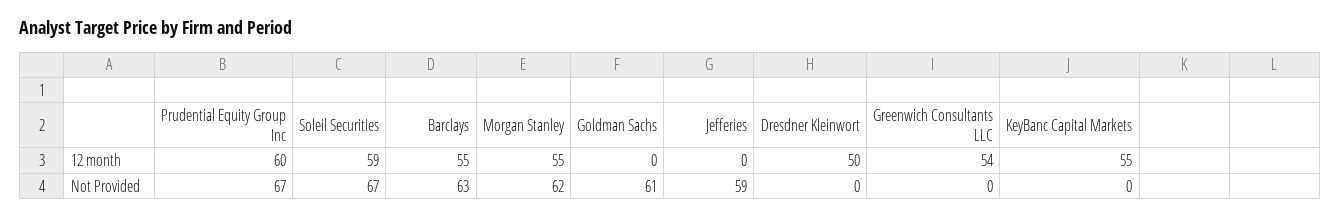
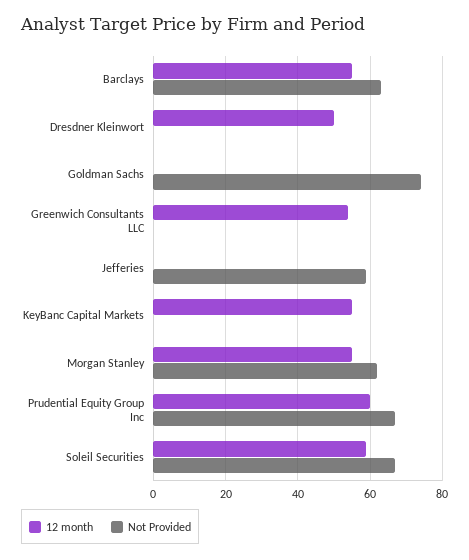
  {
    "12 month": {
      "Prudential Equity Group Inc": 60,
      "Soleil Securities": 59,
      "Barclays": 55,
      "Morgan Stanley": 55,
      "Goldman Sachs": 0,
      "Jefferies": 0,
      "Dresdner Kleinwort": 50,
      "Greenwich Consultants LLC": 54,
      "KeyBanc Capital Markets": 55
    },
    "Not Provided": {
      "Prudential Equity Group Inc": 67,
      "Soleil Securities": 67,
      "Barclays": 63,
      "Morgan Stanley": 62,
-     "Goldman Sachs": 61,
+     "Goldman Sachs": 75,
      "Jefferies": 59,
      "Dresdner Kleinwort": 0,
      "Greenwich Consultants LLC": 0,
      "KeyBanc Capital Markets": 0
    }
  }

